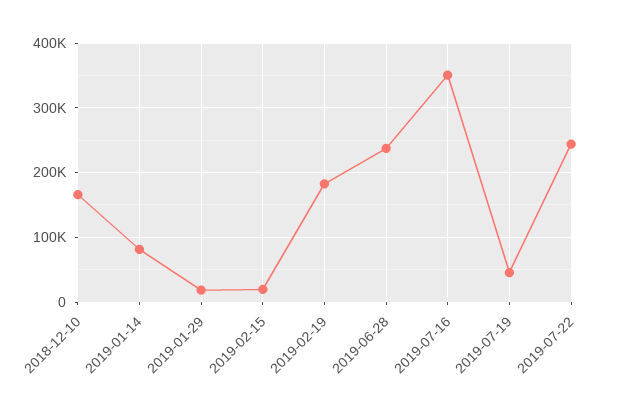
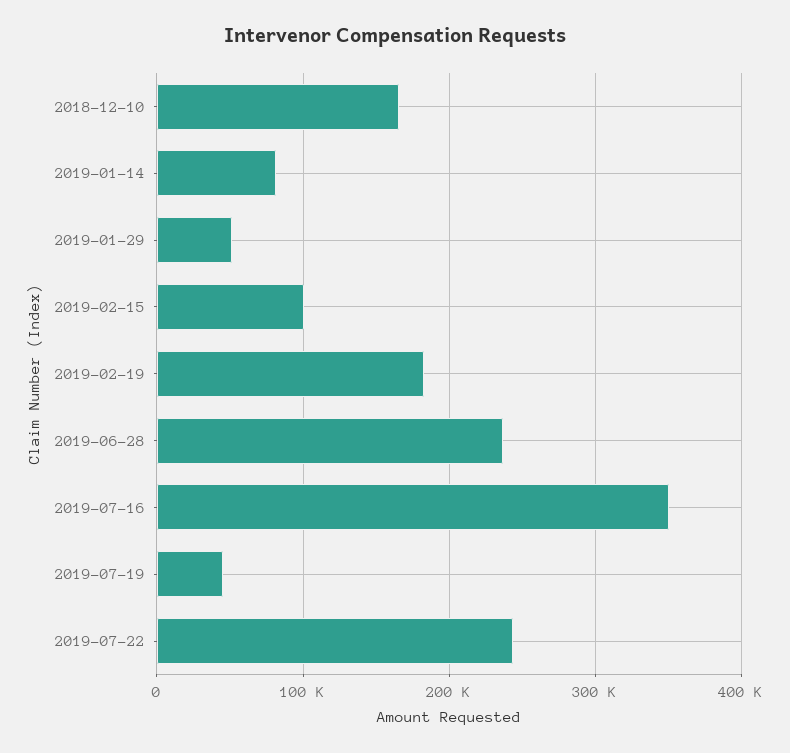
  {
    "2018-12-10": 170000,
    "2019-01-14": 80000,
-   "2019-01-29": 20000,
+   "2019-01-29": 50000,
-   "2019-02-15": 20000,
+   "2019-02-15": 100000,
    "2019-02-19": 180000,
    "2019-06-28": 240000,
    "2019-07-16": 350000,
    "2019-07-19": 50000,
    "2019-07-22": 240000
  }

